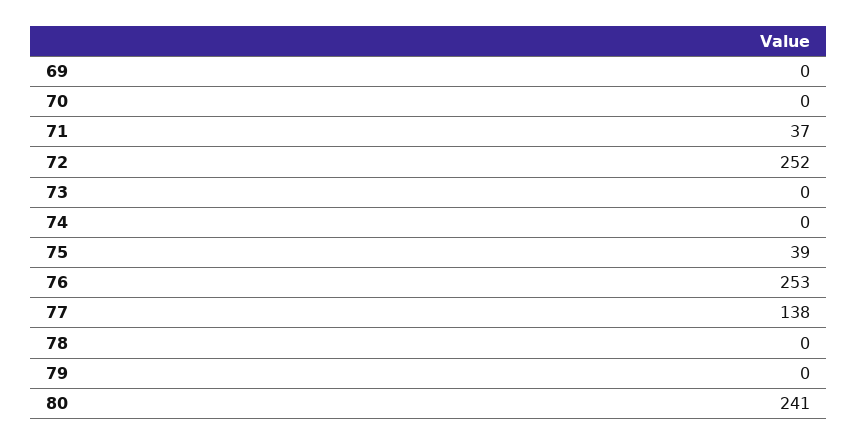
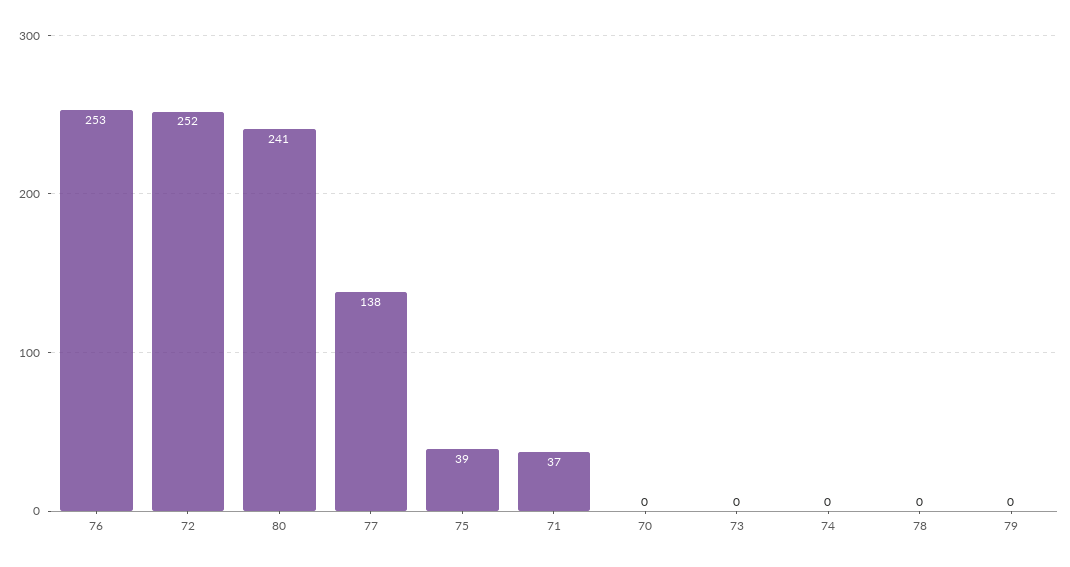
  {
-   "69": 0,
    "70": 0,
    "71": 37,
    "72": 252,
    "73": 0,
    "74": 0,
    "75": 39,
    "76": 253,
    "77": 138,
    "78": 0,
    "79": 0,
    "80": 241
  }

